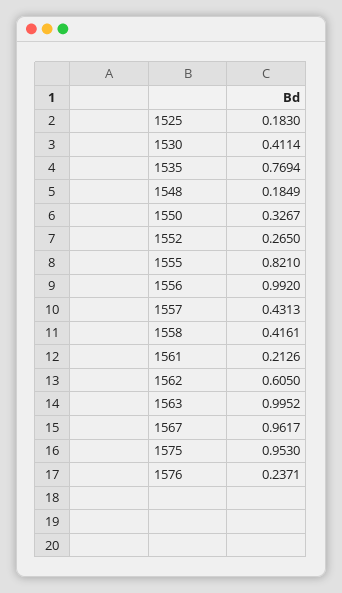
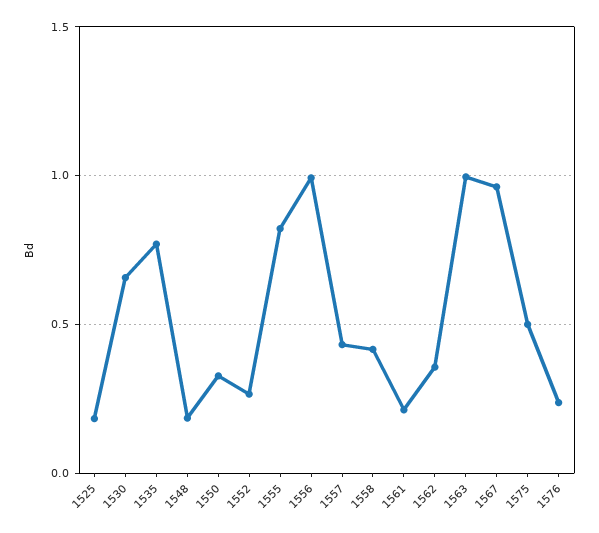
  {
    "1525": 0.183,
-   "1530": 0.4114,
+   "1530": 0.65,
    "1535": 0.7694,
    "1548": 0.1849,
    "1550": 0.3267,
    "1552": 0.265,
    "1555": 0.821,
    "1556": 0.992,
    "1557": 0.4313,
    "1558": 0.4161,
    "1561": 0.2126,
-   "1562": 0.605,
+   "1562": 0.35,
    "1563": 0.9952,
    "1567": 0.9617,
-   "1575": 0.953,
+   "1575": 0.5,
    "1576": 0.2371
  }

